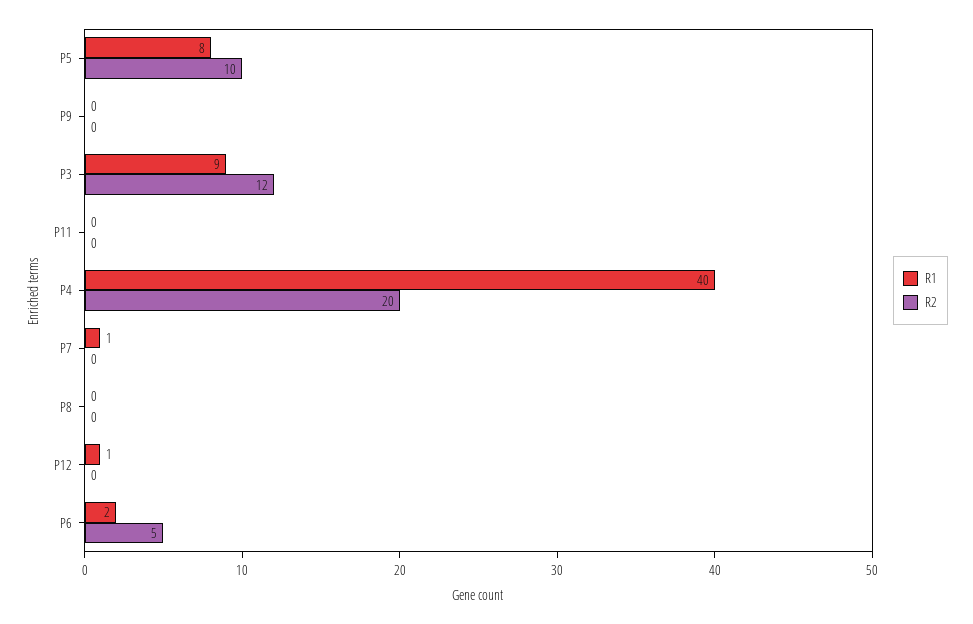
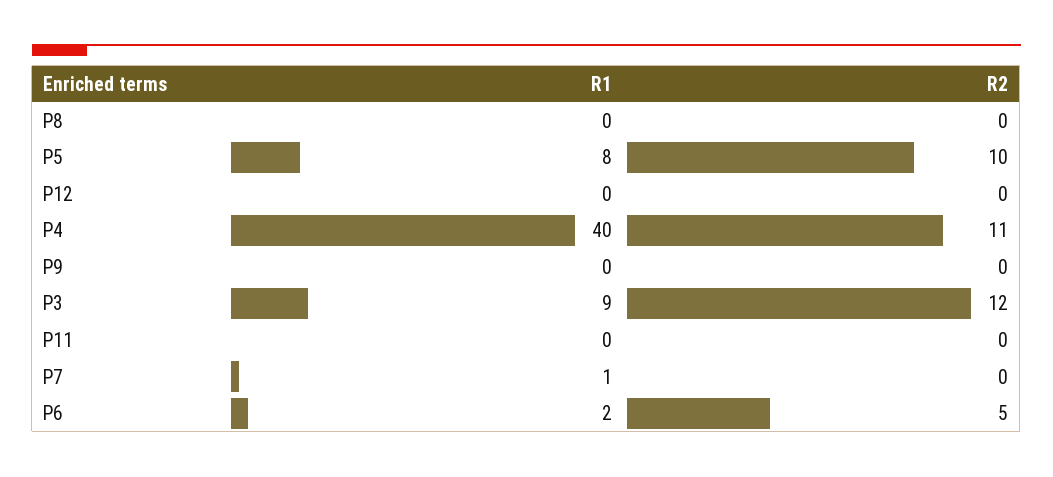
  {
    "R1": {
      "P5": 8,
      "P9": 0,
      "P3": 9,
      "P11": 0,
      "P4": 40,
      "P7": 1,
      "P8": 0,
-     "P12": 1,
+     "P12": 0,
      "P6": 2
    },
    "R2": {
      "P5": 10,
      "P9": 0,
      "P3": 12,
      "P11": 0,
-     "P4": 20,
+     "P4": 11,
      "P7": 0,
      "P8": 0,
      "P12": 0,
      "P6": 5
    }
  }

